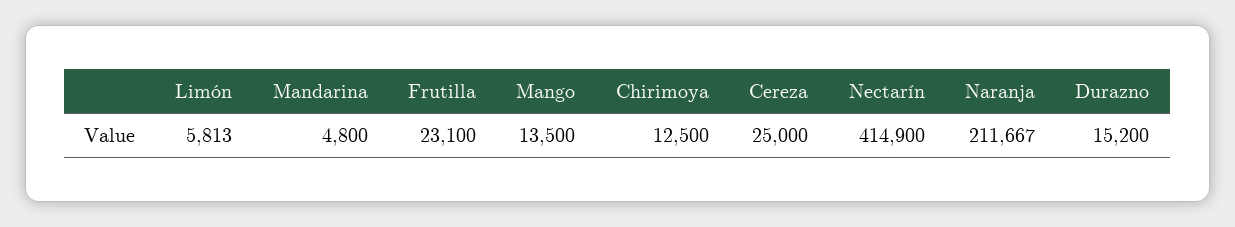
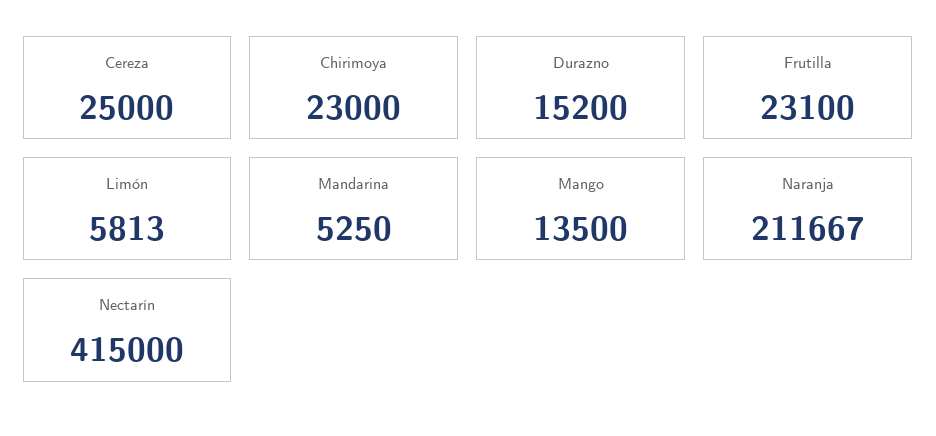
  {
    "Limón": 5813,
-   "Mandarina": 4800,
+   "Mandarina": 5250,
    "Frutilla": 23100,
    "Mango": 13500,
-   "Chirimoya": 12500,
+   "Chirimoya": 23000,
    "Cereza": 25000,
-   "Nectarín": 414900,
+   "Nectarín": 415000,
    "Naranja": 211667,
    "Durazno": 15200
  }

